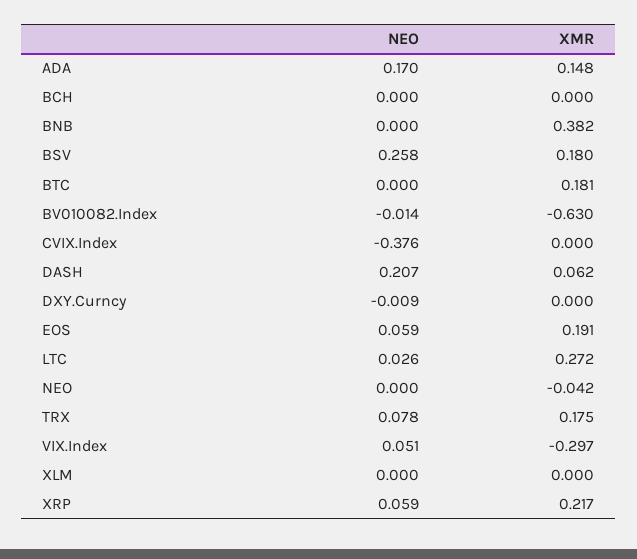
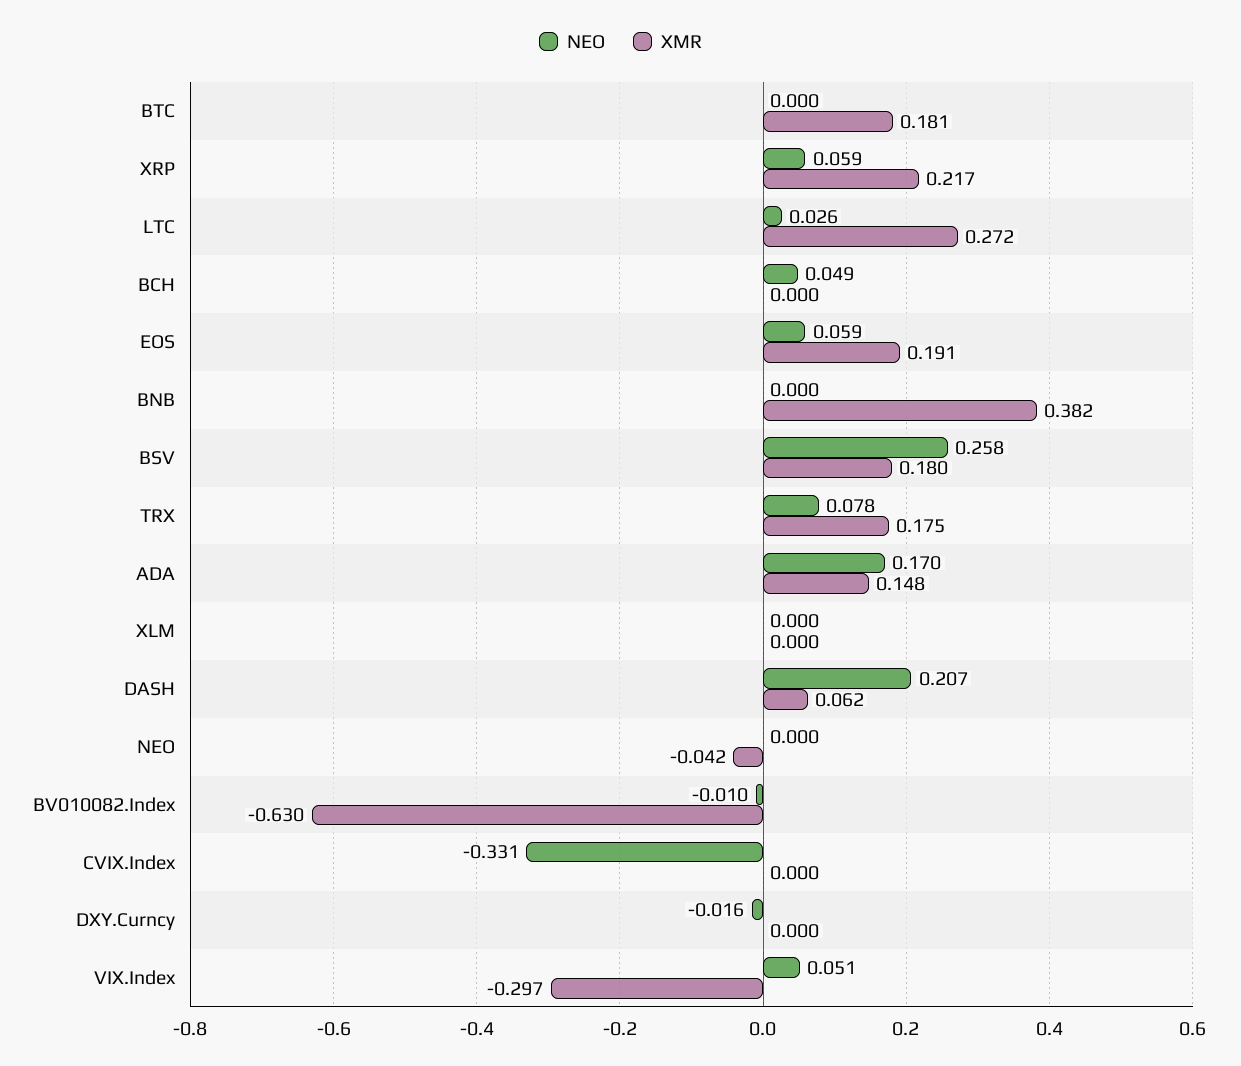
  {
    "NEO": {
      "ADA": 0.17,
-     "BCH": 0,
+     "BCH": 0.049,
      "BNB": 0,
      "BSV": 0.258,
      "BTC": 0,
-     "BV010082.Index": -0.014,
+     "BV010082.Index": -0.01,
-     "CVIX.Index": -0.376,
+     "CVIX.Index": -0.331,
      "DASH": 0.207,
-     "DXY.Curncy": -0.009,
+     "DXY.Curncy": -0.016,
      "EOS": 0.059,
      "LTC": 0.026,
      "NEO": 0,
      "TRX": 0.078,
      "VIX.Index": 0.051,
      "XLM": 0,
      "XRP": 0.059
    },
    "XMR": {
      "ADA": 0.148,
      "BCH": 0,
      "BNB": 0.382,
      "BSV": 0.18,
      "BTC": 0.181,
      "BV010082.Index": -0.63,
      "CVIX.Index": 0,
      "DASH": 0.062,
      "DXY.Curncy": 0,
      "EOS": 0.191,
      "LTC": 0.272,
      "NEO": -0.042,
      "TRX": 0.175,
      "VIX.Index": -0.297,
      "XLM": 0,
      "XRP": 0.217
    }
  }

